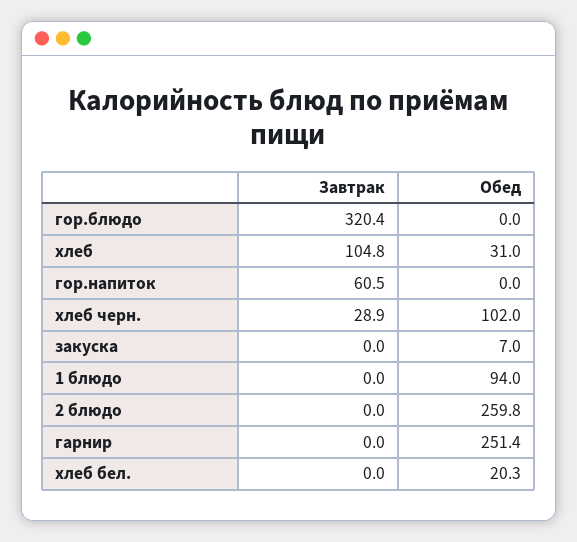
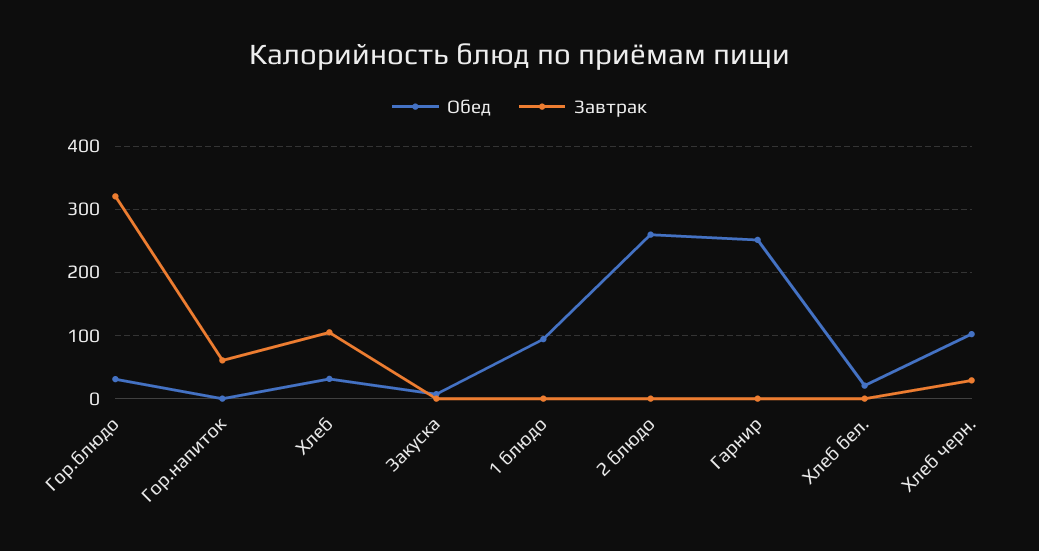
  {
    "Завтрак": {
      "гор.блюдо": 320.4,
      "хлеб": 104.8,
      "гор.напиток": 60.5,
      "хлеб черн.": 28.9,
      "закуска": 0,
      "1 блюдо": 0,
      "2 блюдо": 0,
      "гарнир": 0,
      "хлеб бел.": 0
    },
    "Обед": {
-     "гор.блюдо": 0,
+     "гор.блюдо": 30,
      "хлеб": 31,
      "гор.напиток": 0,
      "хлеб черн.": 102,
      "закуска": 7,
      "1 блюдо": 94,
      "2 блюдо": 259.8,
      "гарнир": 251.4,
      "хлеб бел.": 20.3
    }
  }

